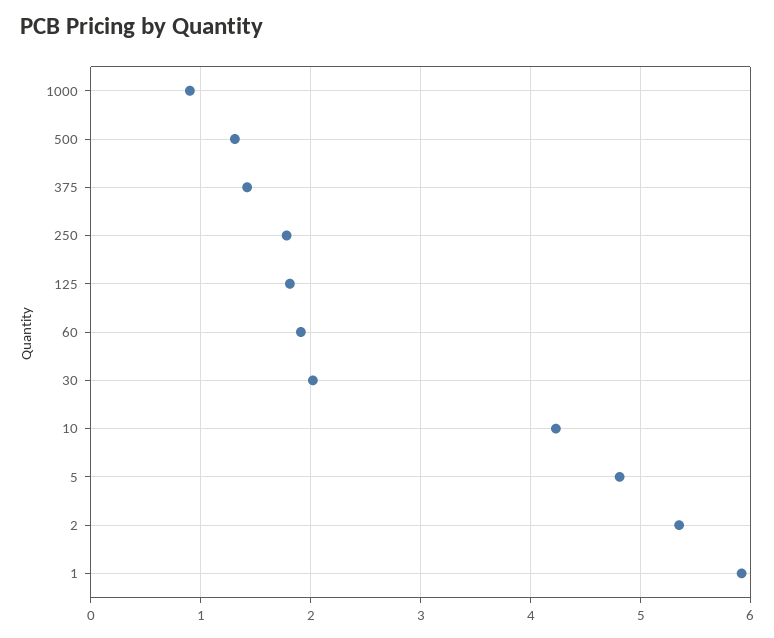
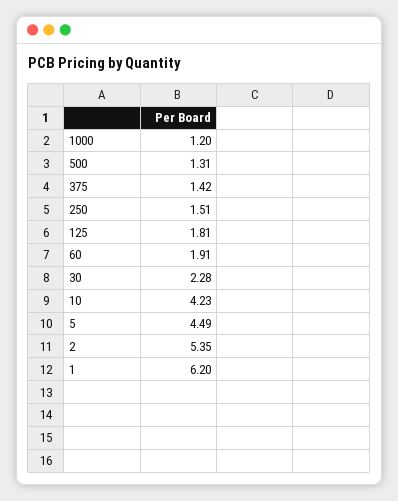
  {
-   "1000": 0.9,
+   "1000": 1.2,
    "500": 1.31,
    "375": 1.42,
-   "250": 1.8,
+   "250": 1.51,
    "125": 1.81,
    "60": 1.91,
-   "30": 2,
+   "30": 2.28,
    "10": 4.23,
-   "5": 4.8,
+   "5": 4.49,
    "2": 5.35,
-   "1": 5.9
+   "1": 6.2
  }

